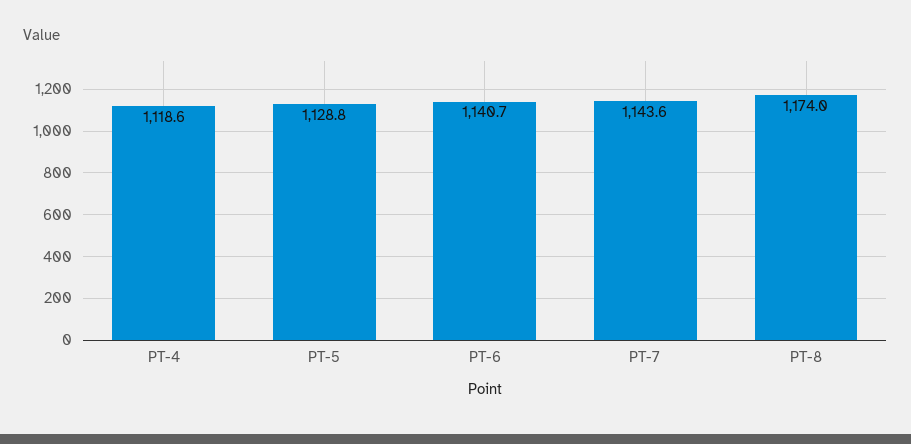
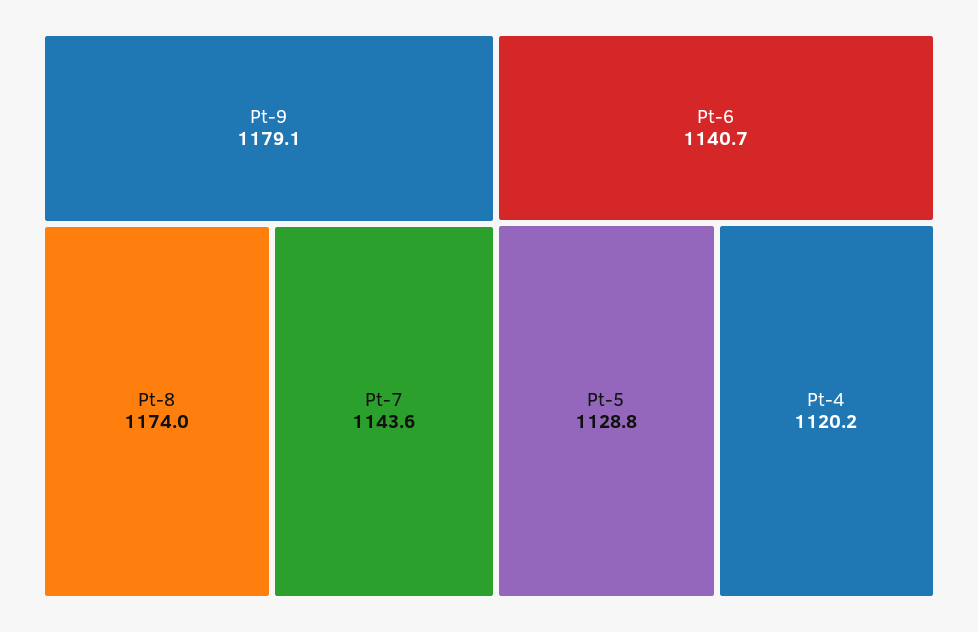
  {
-   "PT-4": 1118.6,
+   "PT-4": 1120.2,
    "PT-5": 1128.8,
    "PT-6": 1140.7,
    "PT-7": 1143.6,
-   "PT-8": 1174
+   "PT-8": 1174,
+   "Pt-9": 1179.1
  }

